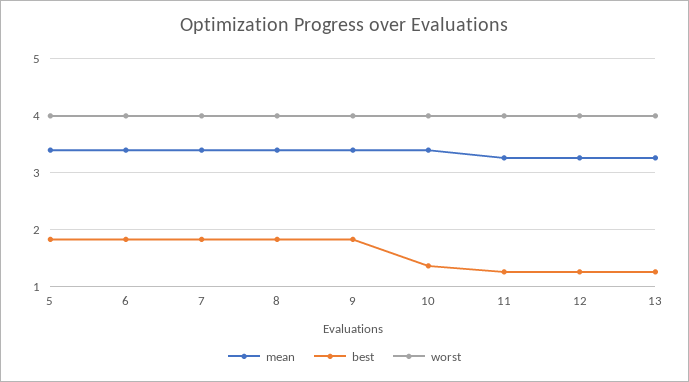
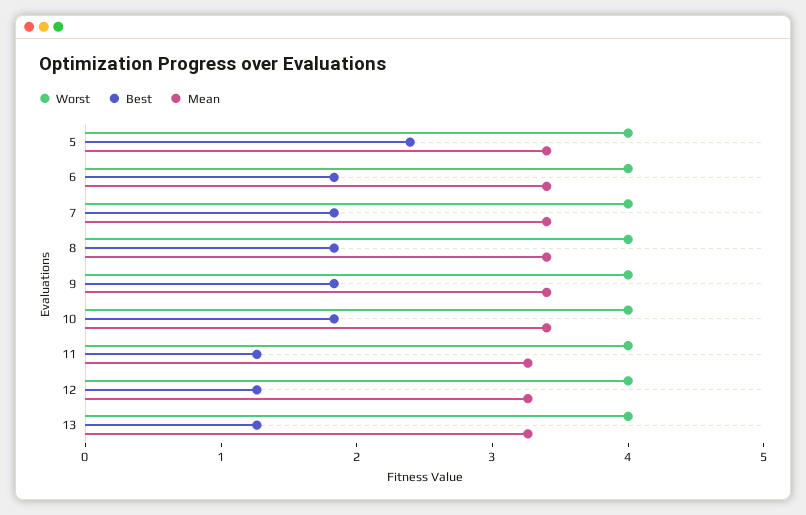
  {
    "mean": {
      "5": 3.4,
      "6": 3.4,
      "7": 3.4,
      "8": 3.4,
      "9": 3.4,
      "10": 3.4,
      "11": 3.2,
      "12": 3.2,
      "13": 3.2
    },
    "best": {
-     "5": 1.8,
+     "5": 2.4,
      "6": 1.8,
      "7": 1.8,
      "8": 1.8,
      "9": 1.8,
-     "10": 1.4,
+     "10": 1.8,
      "11": 1.2,
      "12": 1.2,
      "13": 1.2
    },
    "worst": {
      "5": 4,
      "6": 4,
      "7": 4,
      "8": 4,
      "9": 4,
      "10": 4,
      "11": 4,
      "12": 4,
      "13": 4
    }
  }

